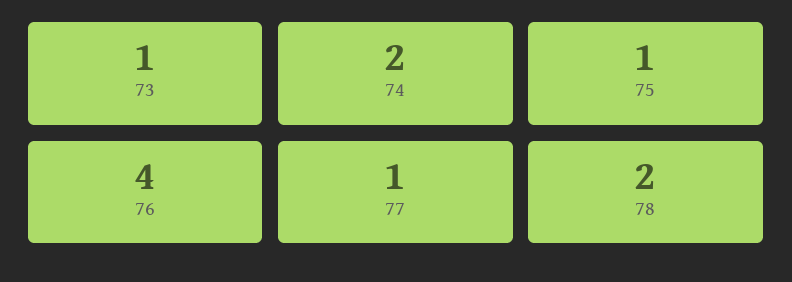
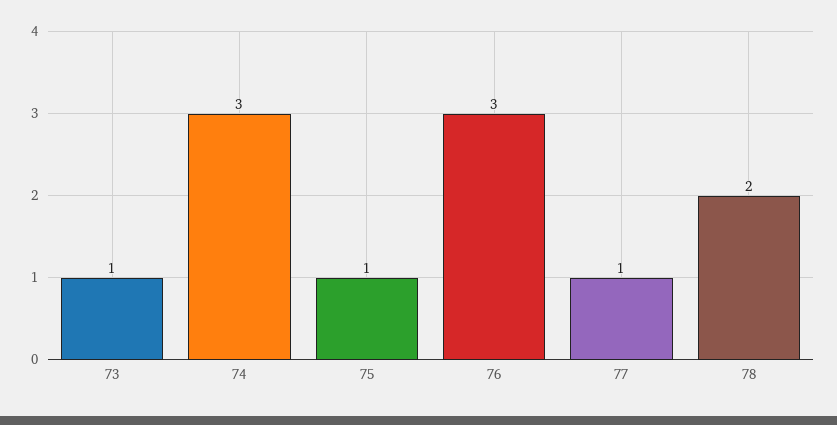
  {
    "73": 1,
-   "74": 2,
+   "74": 3,
    "75": 1,
-   "76": 4,
+   "76": 3,
    "77": 1,
    "78": 2
  }

